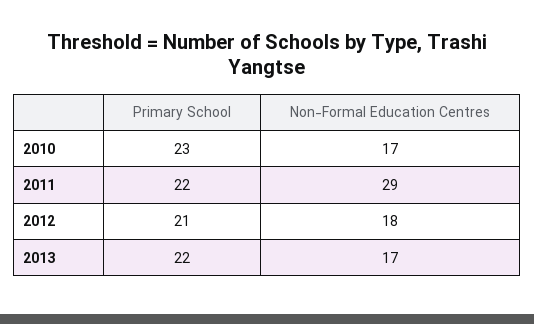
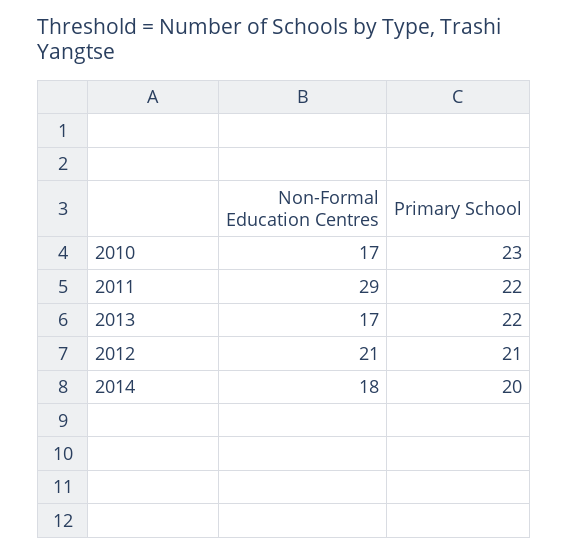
  {
    "Primary School": {
      "2010": 23,
      "2011": 22,
      "2012": 21,
-     "2013": 22
+     "2013": 22,
+     "2014": 20
    },
    "Non-Formal Education Centres": {
      "2010": 17,
      "2011": 29,
-     "2012": 18,
+     "2012": 21,
-     "2013": 17
+     "2013": 17,
+     "2014": 18
    }
  }

